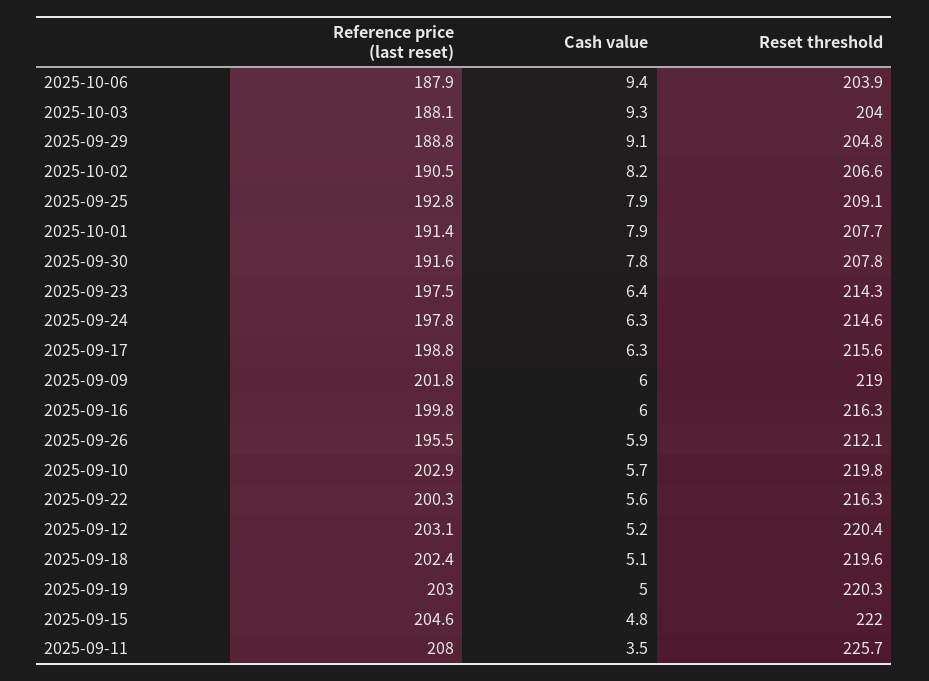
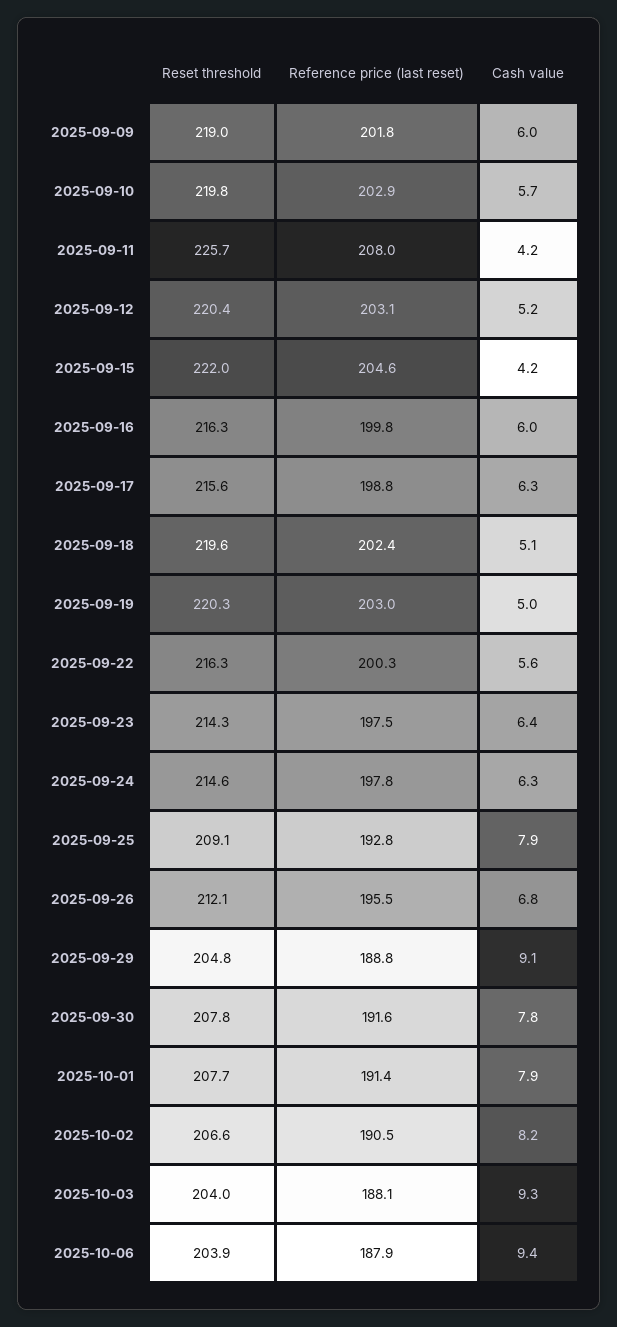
  {
    "Reference price (last reset)": {
      "2025-10-06": 187.9,
      "2025-10-03": 188.1,
      "2025-09-29": 188.8,
      "2025-10-02": 190.5,
      "2025-09-25": 192.8,
      "2025-10-01": 191.4,
      "2025-09-30": 191.6,
      "2025-09-23": 197.5,
      "2025-09-24": 197.8,
      "2025-09-17": 198.8,
      "2025-09-09": 201.8,
      "2025-09-16": 199.8,
      "2025-09-26": 195.5,
      "2025-09-10": 202.9,
      "2025-09-22": 200.3,
      "2025-09-12": 203.1,
      "2025-09-18": 202.4,
      "2025-09-19": 203,
      "2025-09-15": 204.6,
      "2025-09-11": 208
    },
    "Cash value": {
      "2025-10-06": 9.4,
      "2025-10-03": 9.3,
      "2025-09-29": 9.1,
      "2025-10-02": 8.2,
      "2025-09-25": 7.9,
      "2025-10-01": 7.9,
      "2025-09-30": 7.8,
      "2025-09-23": 6.4,
      "2025-09-24": 6.3,
      "2025-09-17": 6.3,
      "2025-09-09": 6,
      "2025-09-16": 6,
-     "2025-09-26": 5.9,
+     "2025-09-26": 6.8,
      "2025-09-10": 5.7,
      "2025-09-22": 5.6,
      "2025-09-12": 5.2,
      "2025-09-18": 5.1,
      "2025-09-19": 5,
-     "2025-09-15": 4.8,
+     "2025-09-15": 4.2,
-     "2025-09-11": 3.5
+     "2025-09-11": 4.2
    },
    "Reset threshold": {
      "2025-10-06": 203.9,
      "2025-10-03": 204,
      "2025-09-29": 204.8,
      "2025-10-02": 206.6,
      "2025-09-25": 209.1,
      "2025-10-01": 207.7,
      "2025-09-30": 207.8,
      "2025-09-23": 214.3,
      "2025-09-24": 214.6,
      "2025-09-17": 215.6,
      "2025-09-09": 219,
      "2025-09-16": 216.3,
      "2025-09-26": 212.1,
      "2025-09-10": 219.8,
      "2025-09-22": 216.3,
      "2025-09-12": 220.4,
      "2025-09-18": 219.6,
      "2025-09-19": 220.3,
      "2025-09-15": 222,
      "2025-09-11": 225.7
    }
  }

